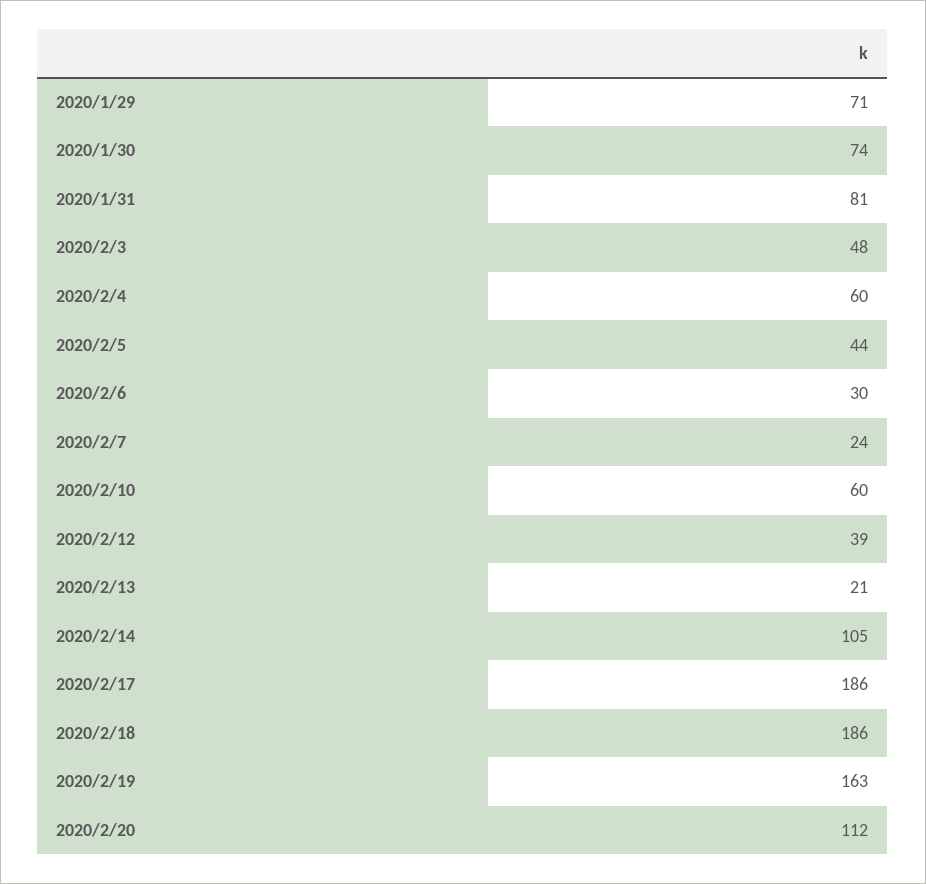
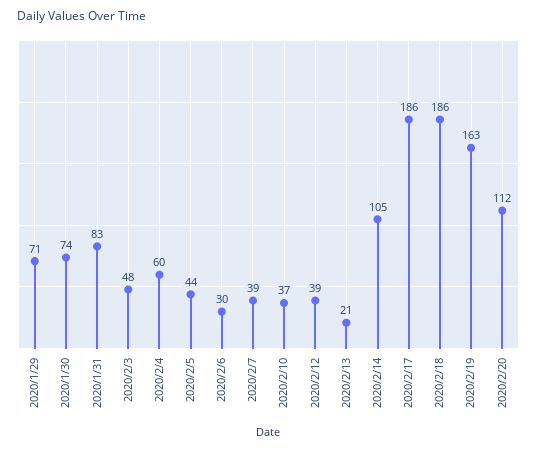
  {
    "2020/1/29": 71,
    "2020/1/30": 74,
-   "2020/1/31": 81,
+   "2020/1/31": 83,
    "2020/2/3": 48,
    "2020/2/4": 60,
    "2020/2/5": 44,
    "2020/2/6": 30,
-   "2020/2/7": 24,
+   "2020/2/7": 39,
-   "2020/2/10": 60,
+   "2020/2/10": 37,
    "2020/2/12": 39,
    "2020/2/13": 21,
    "2020/2/14": 105,
    "2020/2/17": 186,
    "2020/2/18": 186,
    "2020/2/19": 163,
    "2020/2/20": 112
  }

